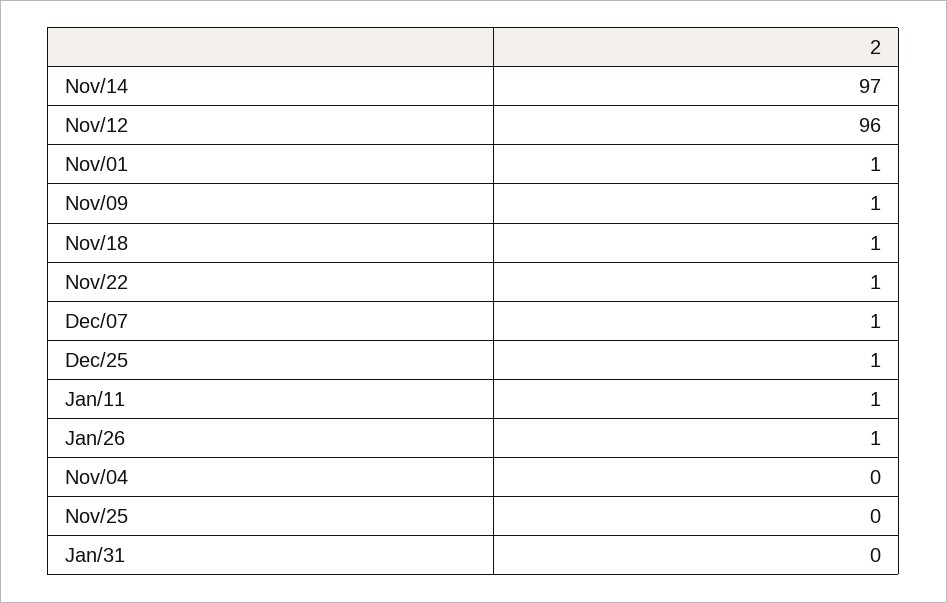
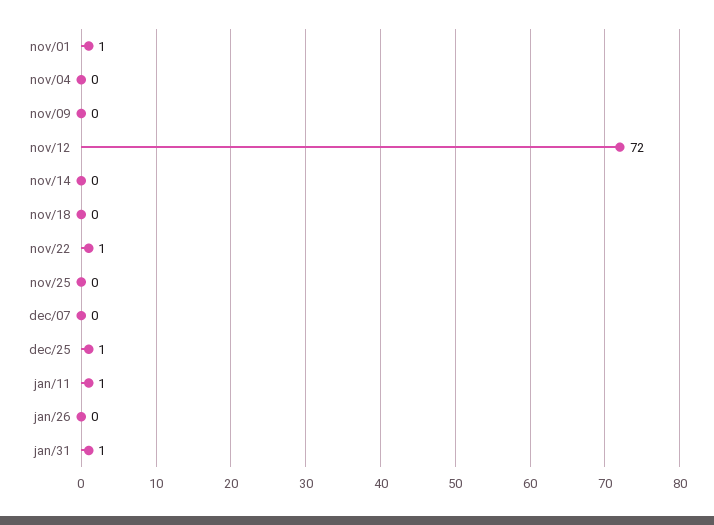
  {
-   "Nov/14": 97,
+   "Nov/14": 0,
-   "Nov/12": 96,
+   "Nov/12": 72,
    "Nov/01": 1,
-   "Nov/09": 1,
+   "Nov/09": 0,
-   "Nov/18": 1,
+   "Nov/18": 0,
    "Nov/22": 1,
-   "Dec/07": 1,
+   "Dec/07": 0,
    "Dec/25": 1,
    "Jan/11": 1,
-   "Jan/26": 1,
+   "Jan/26": 0,
    "Nov/04": 0,
    "Nov/25": 0,
-   "Jan/31": 0
+   "Jan/31": 1
  }

